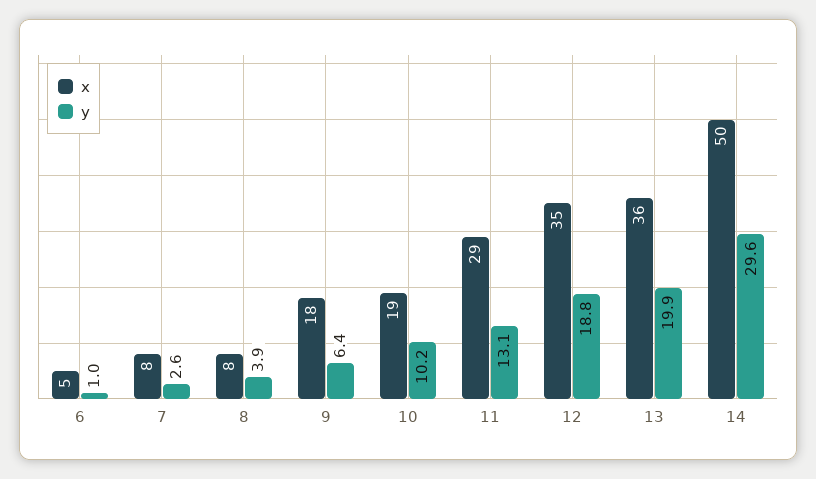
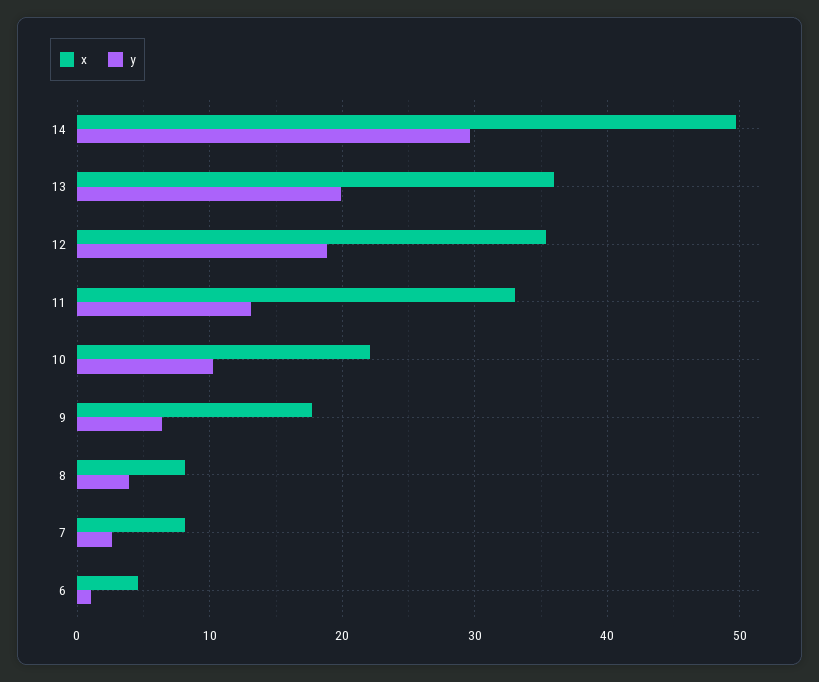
  {
    "x": {
      "6": 5,
      "7": 8,
      "8": 8,
      "9": 18,
-     "10": 19,
+     "10": 22,
-     "11": 29,
+     "11": 33,
      "12": 35,
      "13": 36,
      "14": 50
    },
    "y": {
      "6": 1,
      "7": 2.6,
      "8": 3.9,
      "9": 6.4,
      "10": 10.2,
      "11": 13.1,
      "12": 18.8,
      "13": 19.9,
      "14": 29.6
    }
  }

